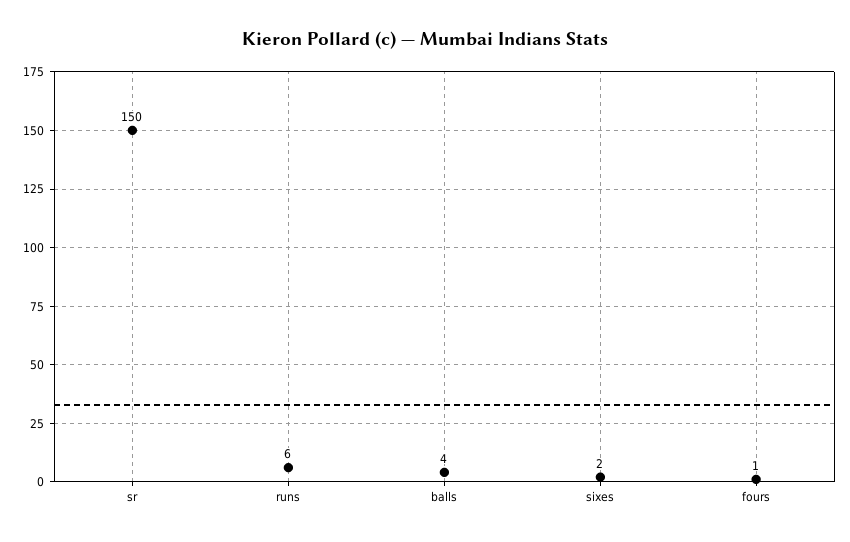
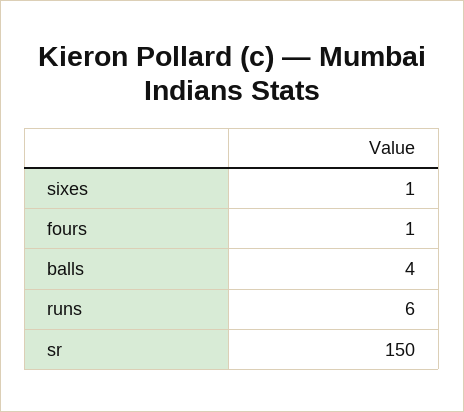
  {
    "sr": 150,
    "runs": 6,
    "balls": 4,
-   "sixes": 2,
+   "sixes": 1,
    "fours": 1
  }

